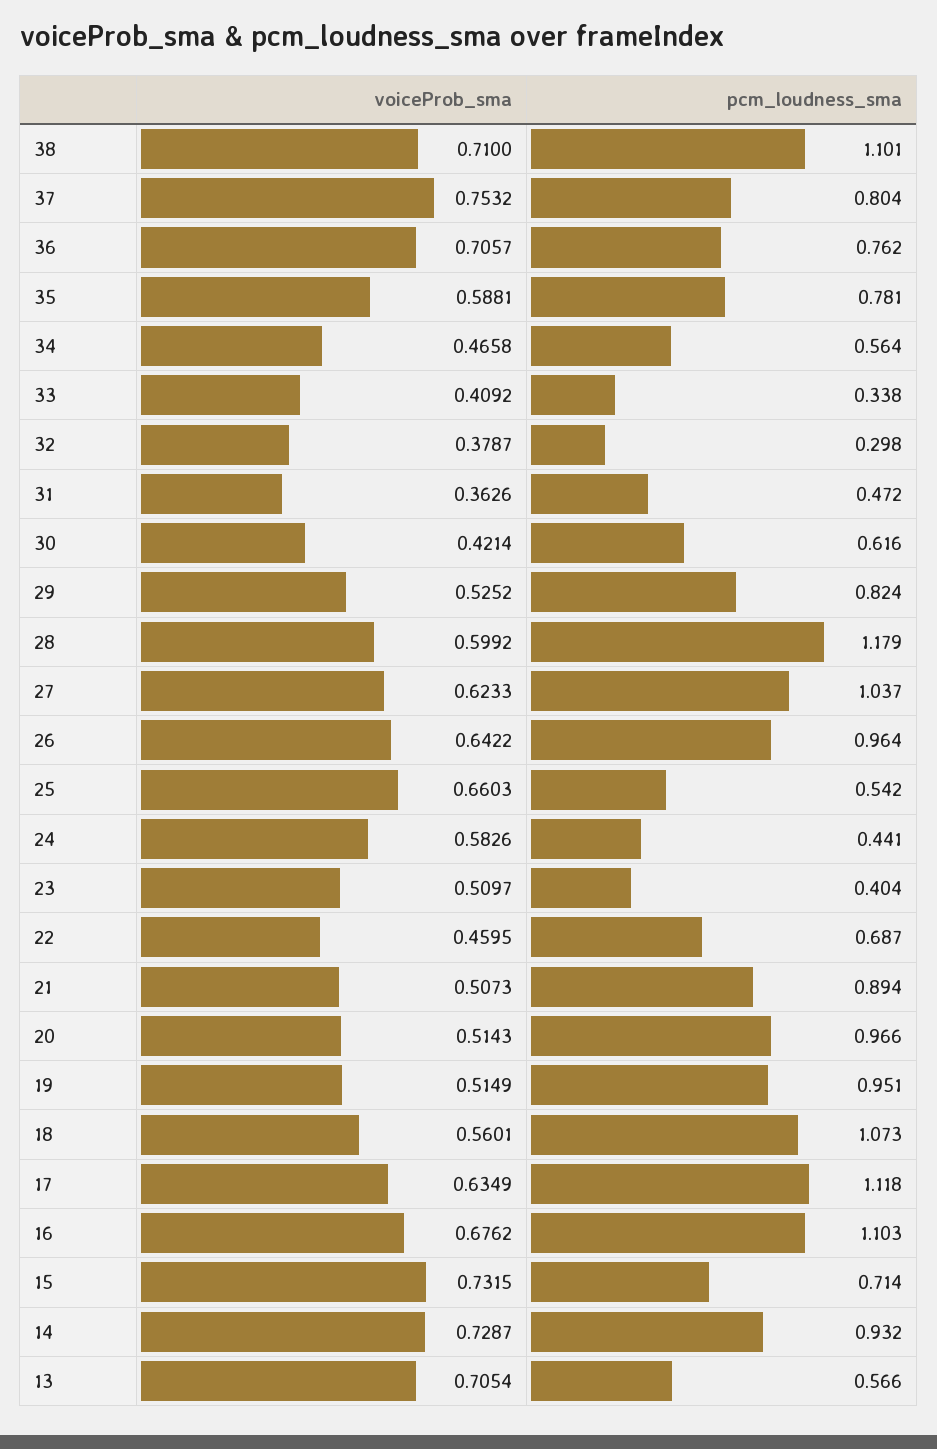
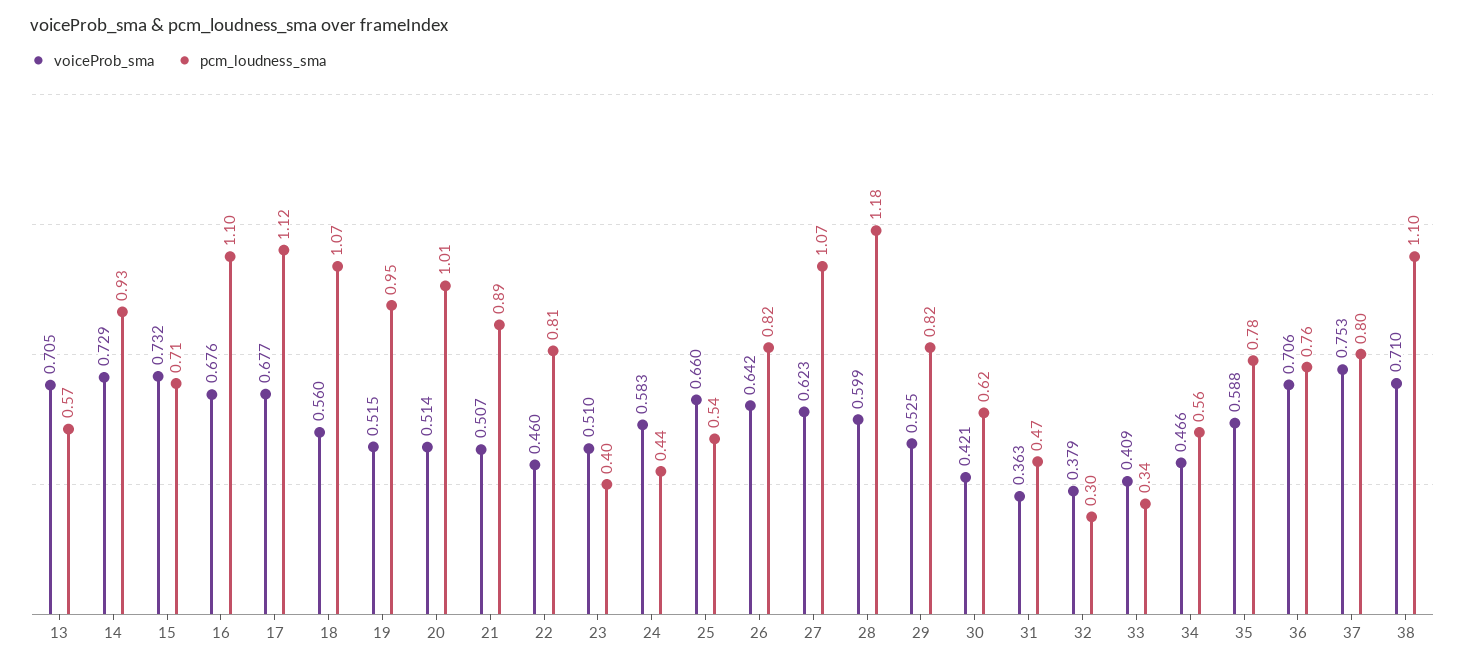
  {
    "voiceProb_sma": {
      "38": 0.71,
      "37": 0.7532,
      "36": 0.7057,
      "35": 0.5881,
      "34": 0.4658,
      "33": 0.4092,
      "32": 0.3787,
      "31": 0.3626,
      "30": 0.4214,
      "29": 0.5252,
      "28": 0.5992,
      "27": 0.6233,
      "26": 0.6422,
      "25": 0.6603,
      "24": 0.5826,
      "23": 0.5097,
      "22": 0.4595,
      "21": 0.5073,
      "20": 0.5143,
      "19": 0.5149,
      "18": 0.5601,
-     "17": 0.6349,
+     "17": 0.677,
      "16": 0.6762,
      "15": 0.7315,
      "14": 0.7287,
      "13": 0.7054
    },
    "pcm_loudness_sma": {
      "38": 1.101,
      "37": 0.804,
      "36": 0.762,
      "35": 0.781,
      "34": 0.564,
      "33": 0.338,
      "32": 0.298,
      "31": 0.472,
      "30": 0.616,
      "29": 0.824,
      "28": 1.179,
-     "27": 1.037,
+     "27": 1.07,
-     "26": 0.964,
+     "26": 0.82,
      "25": 0.542,
      "24": 0.441,
      "23": 0.404,
-     "22": 0.687,
+     "22": 0.81,
      "21": 0.894,
-     "20": 0.966,
+     "20": 1.01,
      "19": 0.951,
      "18": 1.073,
      "17": 1.118,
      "16": 1.103,
      "15": 0.714,
      "14": 0.932,
      "13": 0.566
    }
  }

